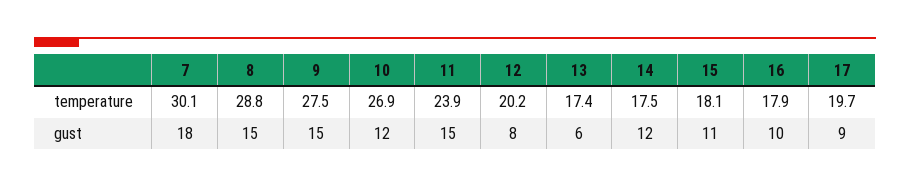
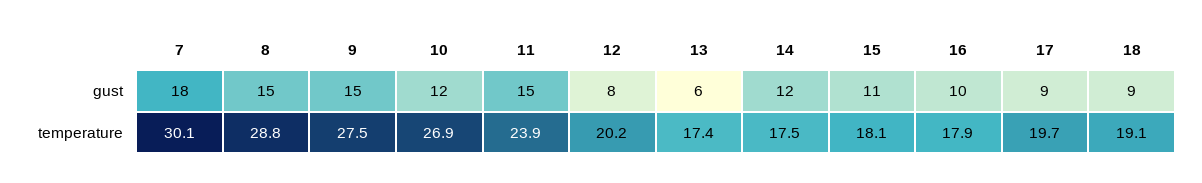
  {
    "7": {
      "temperature": 30.1,
      "gust": 18
    },
    "8": {
      "temperature": 28.8,
      "gust": 15
    },
    "9": {
      "temperature": 27.5,
      "gust": 15
    },
    "10": {
      "temperature": 26.9,
      "gust": 12
    },
    "11": {
      "temperature": 23.9,
      "gust": 15
    },
    "12": {
      "temperature": 20.2,
      "gust": 8
    },
    "13": {
      "temperature": 17.4,
      "gust": 6
    },
    "14": {
      "temperature": 17.5,
      "gust": 12
    },
    "15": {
      "temperature": 18.1,
      "gust": 11
    },
    "16": {
      "temperature": 17.9,
      "gust": 10
    },
    "17": {
      "temperature": 19.7,
      "gust": 9
-   }
+   },
+   "18": {
+     "gust": 9,
+     "temperature": 19.1
+   }
  }

